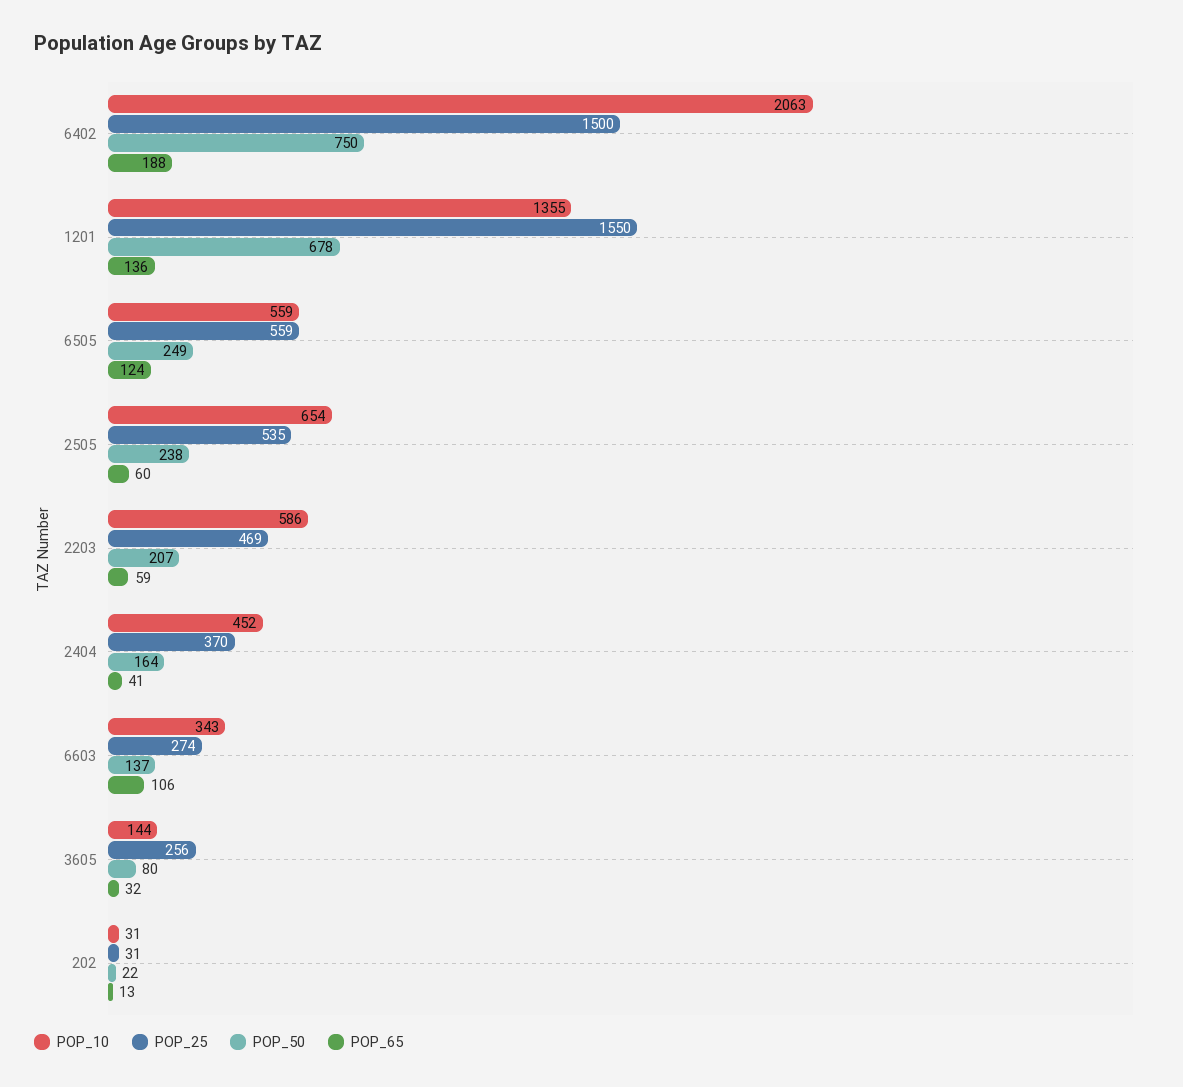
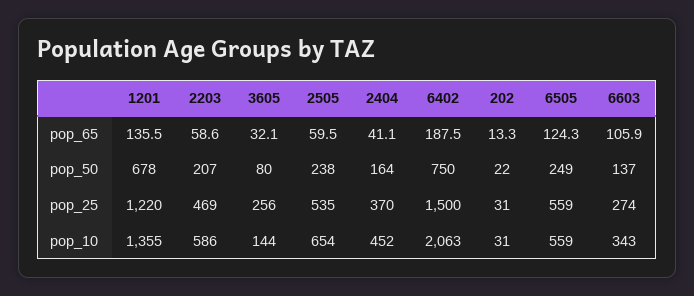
  {
    "POP_10": {
      "6402": 2063,
      "1201": 1355,
      "6505": 559,
      "2505": 654,
      "2203": 586,
      "2404": 452,
      "6603": 343,
      "3605": 144,
      "202": 31
    },
    "POP_25": {
      "6402": 1500,
-     "1201": 1550,
+     "1201": 1220,
      "6505": 559,
      "2505": 535,
      "2203": 469,
      "2404": 370,
      "6603": 274,
      "3605": 256,
      "202": 31
    },
    "POP_50": {
      "6402": 750,
      "1201": 678,
      "6505": 249,
      "2505": 238,
      "2203": 207,
      "2404": 164,
      "6603": 137,
      "3605": 80,
      "202": 22
    },
    "POP_65": {
      "6402": 187.5,
      "1201": 135.5,
      "6505": 124.3,
      "2505": 59.5,
      "2203": 58.6,
      "2404": 41.1,
      "6603": 105.9,
      "3605": 32.1,
      "202": 13.3
    }
  }

